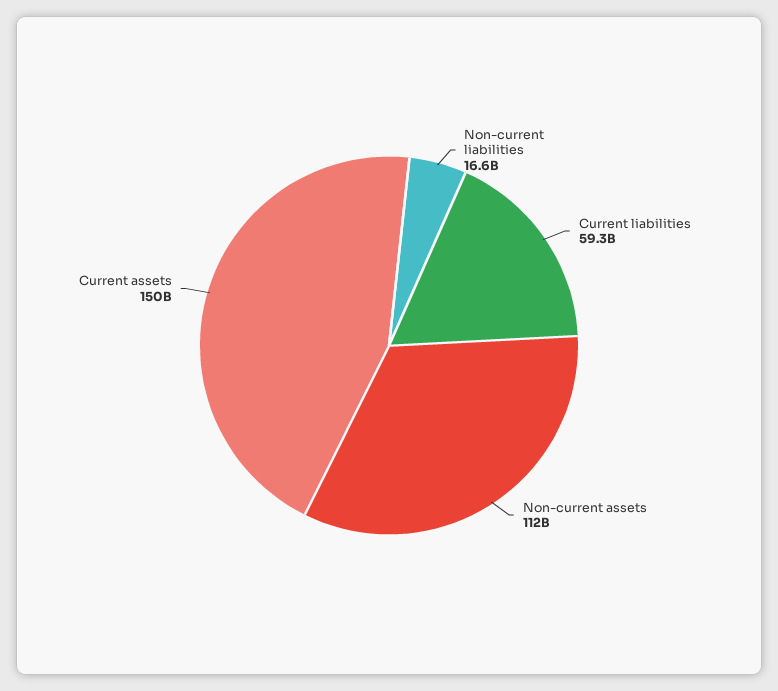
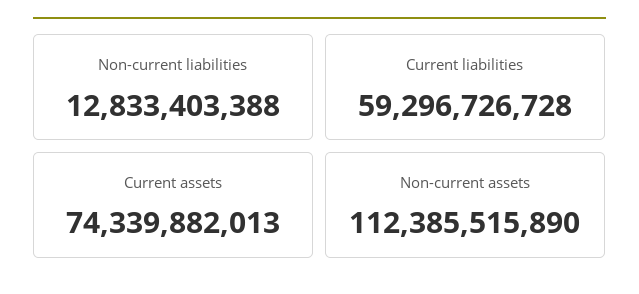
  {
-   "Non-current liabilities": 16600000000,
+   "Non-current liabilities": 12833403388,
    "Current liabilities": 59296726728,
    "Non-current assets": 112385515890,
-   "Current assets": 150000000000
+   "Current assets": 74339882013
  }

